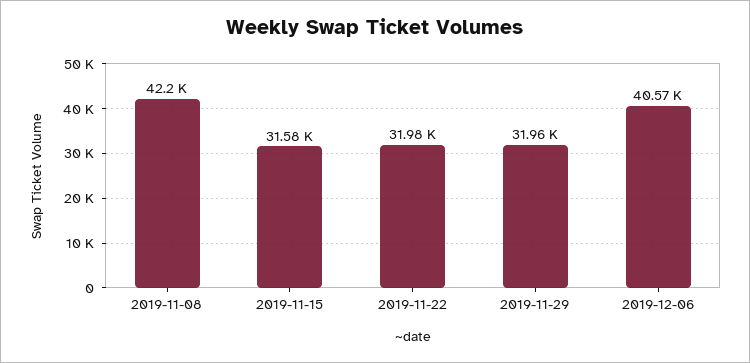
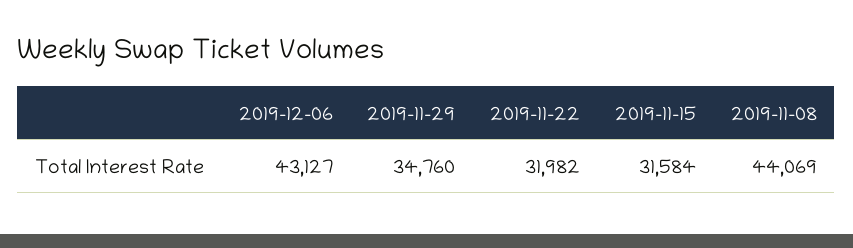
  {
-   "2019-11-08": 42200,
+   "2019-11-08": 44069,
    "2019-11-15": 31584,
    "2019-11-22": 31982,
-   "2019-11-29": 31960,
+   "2019-11-29": 34760,
-   "2019-12-06": 40570
+   "2019-12-06": 43127
  }

